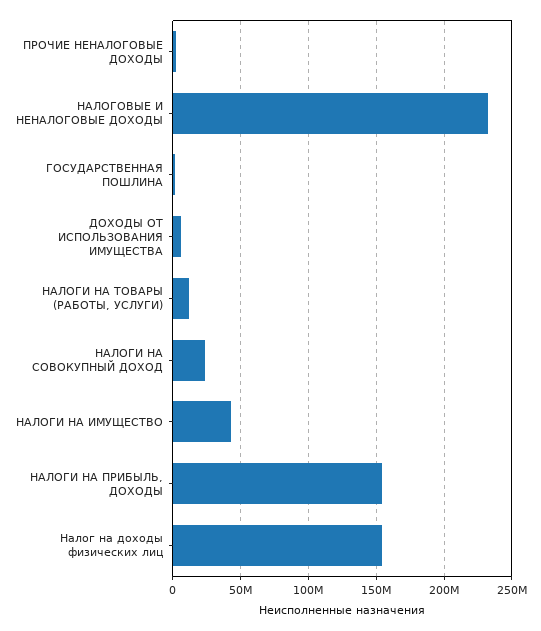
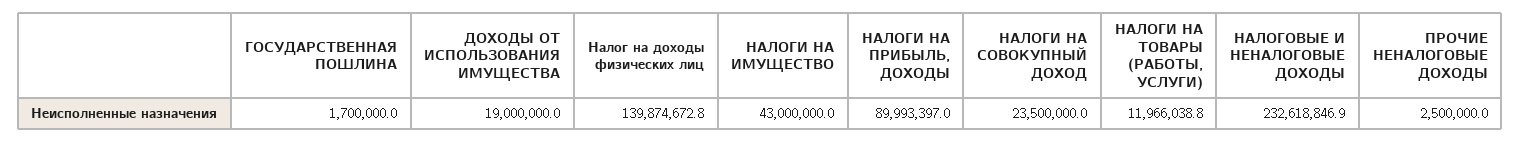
  {
    "ПРОЧИЕ НЕНАЛОГОВЫЕ ДОХОДЫ": 2500000,
    "НАЛОГОВЫЕ И НЕНАЛОГОВЫЕ ДОХОДЫ": 232618846.9,
    "ГОСУДАРСТВЕННАЯ ПОШЛИНА": 1700000,
-   "ДОХОДЫ ОТ ИСПОЛЬЗОВАНИЯ ИМУЩЕСТВА": 5000000,
+   "ДОХОДЫ ОТ ИСПОЛЬЗОВАНИЯ ИМУЩЕСТВА": 19000000,
    "НАЛОГИ НА ТОВАРЫ (РАБОТЫ, УСЛУГИ)": 11966038.8,
    "НАЛОГИ НА СОВОКУПНЫЙ ДОХОД": 23500000,
    "НАЛОГИ НА ИМУЩЕСТВО": 43000000,
-   "НАЛОГИ НА ПРИБЫЛЬ, ДОХОДЫ": 155000000,
+   "НАЛОГИ НА ПРИБЫЛЬ, ДОХОДЫ": 89993397,
-   "Налог на доходы физических лиц": 155000000
+   "Налог на доходы физических лиц": 139874672.8
  }

